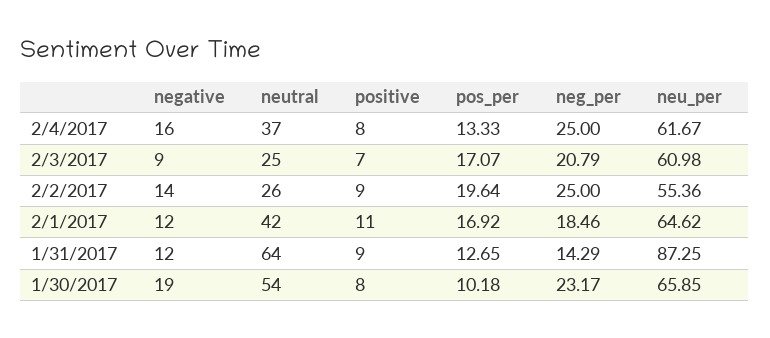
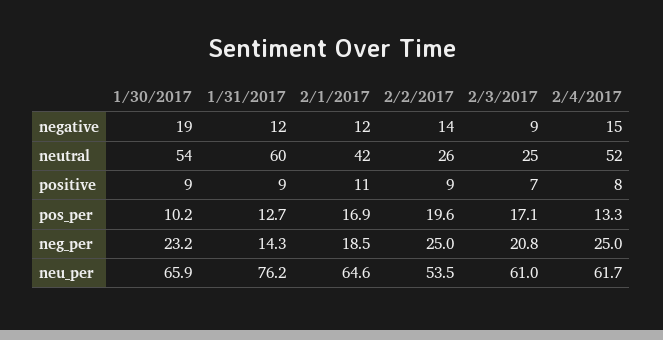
  {
    "negative": {
-     "2/4/2017": 16,
+     "2/4/2017": 15,
      "2/3/2017": 9,
      "2/2/2017": 14,
      "2/1/2017": 12,
      "1/31/2017": 12,
      "1/30/2017": 19
    },
    "neutral": {
-     "2/4/2017": 37,
+     "2/4/2017": 52,
      "2/3/2017": 25,
      "2/2/2017": 26,
      "2/1/2017": 42,
-     "1/31/2017": 64,
+     "1/31/2017": 60,
      "1/30/2017": 54
    },
    "positive": {
      "2/4/2017": 8,
      "2/3/2017": 7,
      "2/2/2017": 9,
      "2/1/2017": 11,
      "1/31/2017": 9,
-     "1/30/2017": 8
+     "1/30/2017": 9
    },
    "pos_per": {
      "2/4/2017": 13.33,
      "2/3/2017": 17.07,
      "2/2/2017": 19.64,
      "2/1/2017": 16.92,
      "1/31/2017": 12.65,
      "1/30/2017": 10.18
    },
    "neg_per": {
      "2/4/2017": 25,
      "2/3/2017": 20.79,
      "2/2/2017": 25,
      "2/1/2017": 18.46,
      "1/31/2017": 14.29,
      "1/30/2017": 23.17
    },
    "neu_per": {
      "2/4/2017": 61.67,
      "2/3/2017": 60.98,
-     "2/2/2017": 55.36,
+     "2/2/2017": 53.5,
      "2/1/2017": 64.62,
-     "1/31/2017": 87.25,
+     "1/31/2017": 76.2,
      "1/30/2017": 65.85
    }
  }

